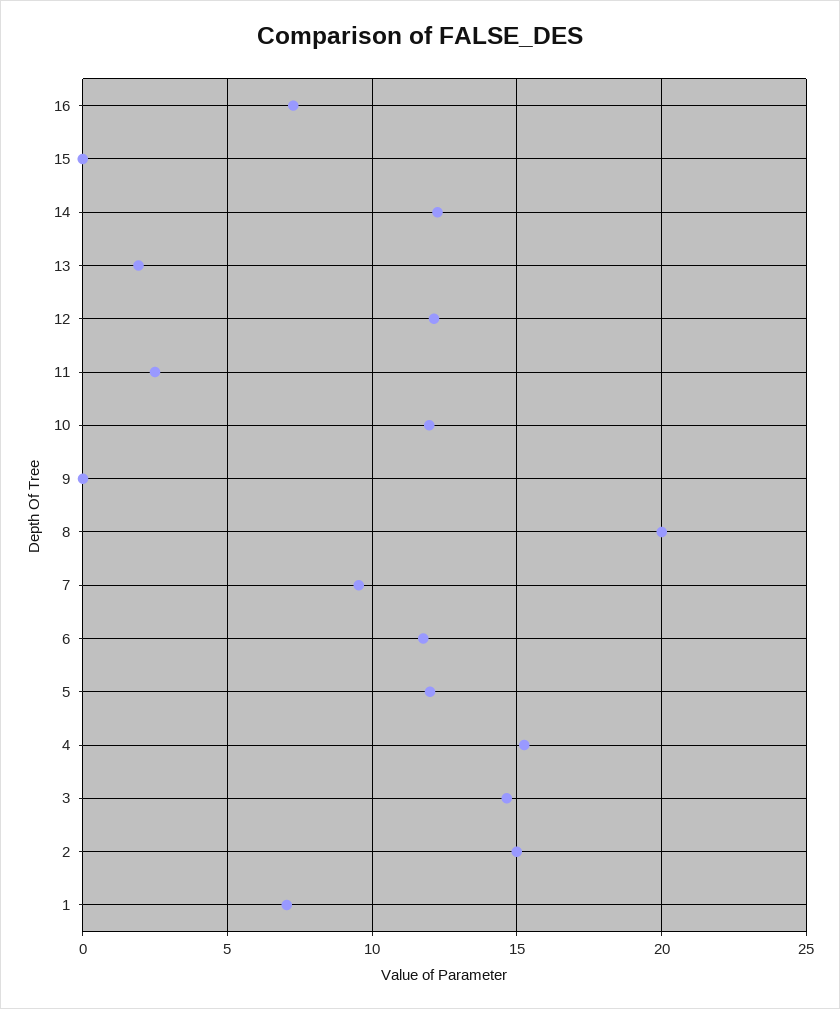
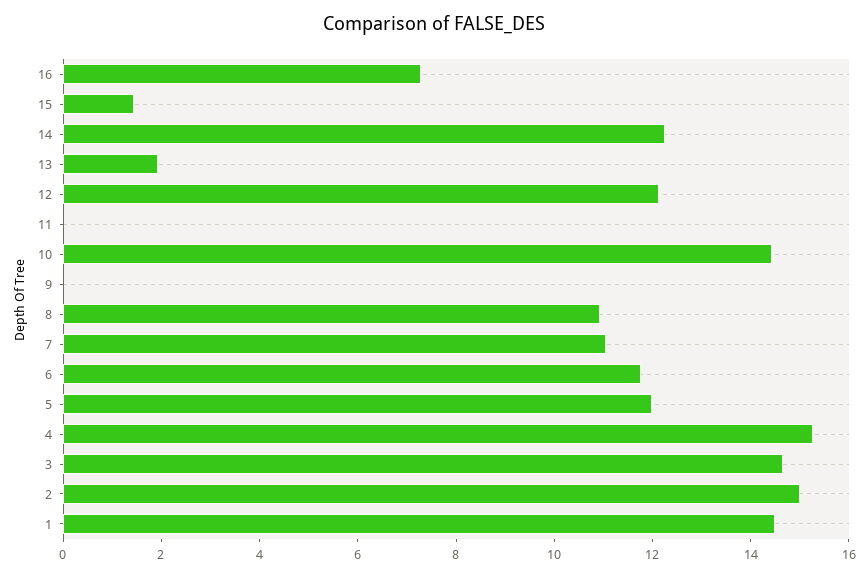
  {
    "16": 7.5,
-   "15": 0,
+   "15": 1.5,
    "14": 12.5,
    "13": 2,
    "12": 12,
-   "11": 2.5,
+   "11": 0,
-   "10": 12,
+   "10": 14.5,
    "9": 0,
-   "8": 20,
+   "8": 11,
-   "7": 9.5,
+   "7": 11,
    "6": 12,
    "5": 12,
    "4": 15.5,
    "3": 14.5,
    "2": 15,
-   "1": 7
+   "1": 14.5
  }

